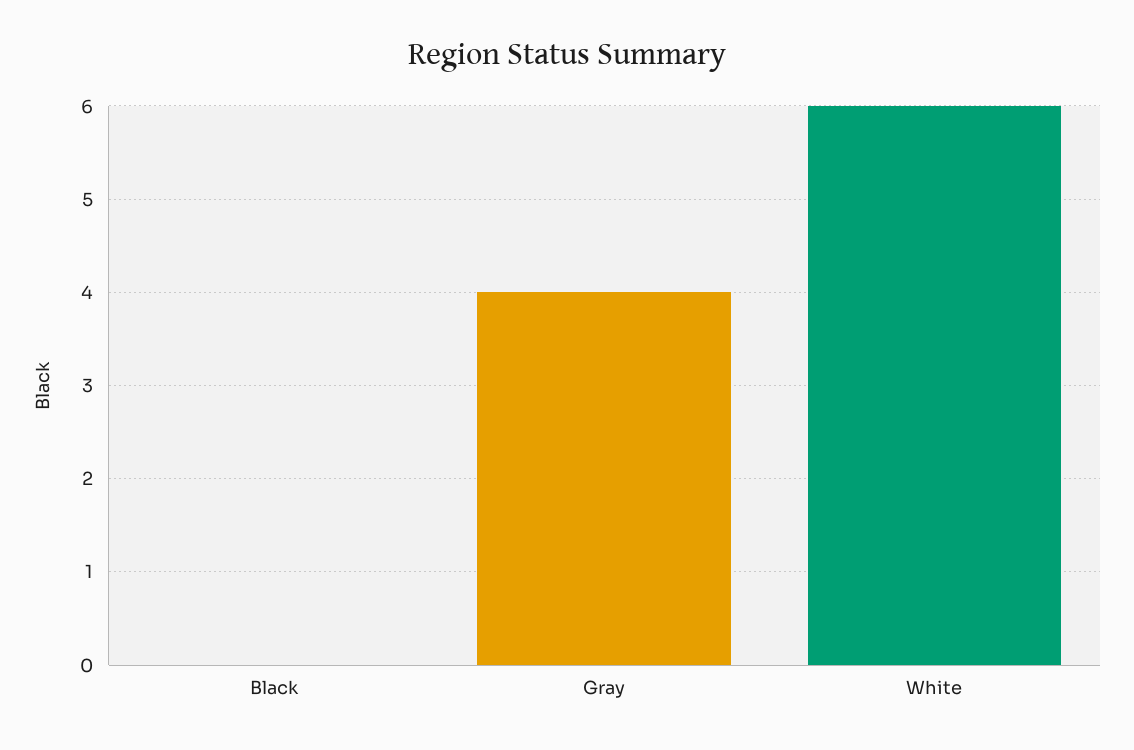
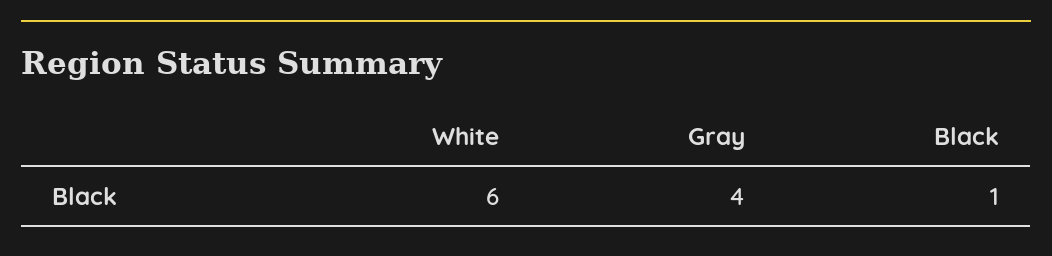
  {
-   "Black": 0,
+   "Black": 1,
    "Gray": 4,
    "White": 6
  }

